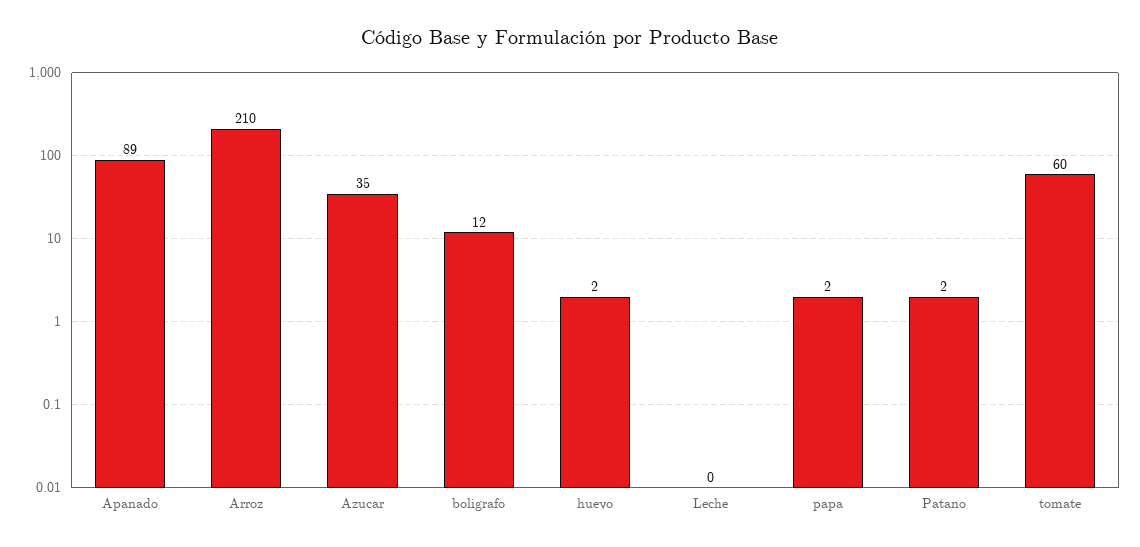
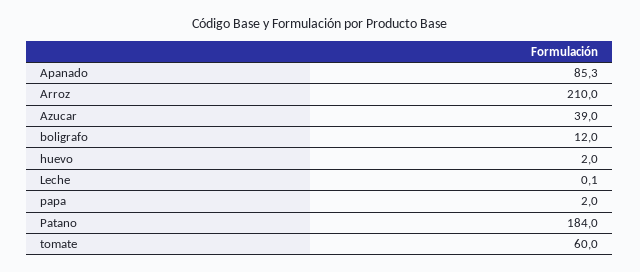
  {
-   "Apanado": 89,
+   "Apanado": 85.3,
    "Arroz": 210,
-   "Azucar": 35,
+   "Azucar": 39,
    "boligrafo": 12,
    "huevo": 2,
    "Leche": 0.1,
    "papa": 2,
-   "Patano": 2,
+   "Patano": 184,
    "tomate": 60
  }

